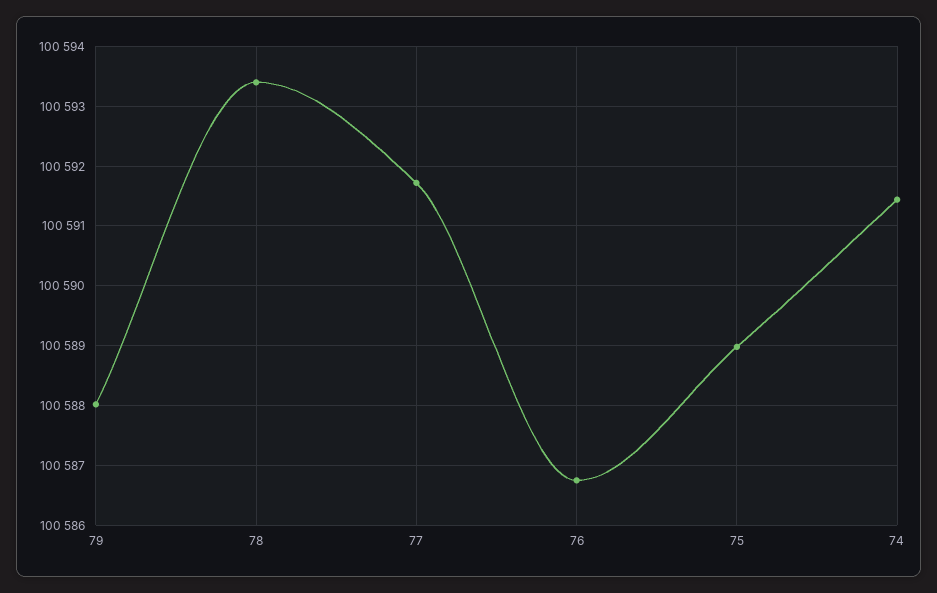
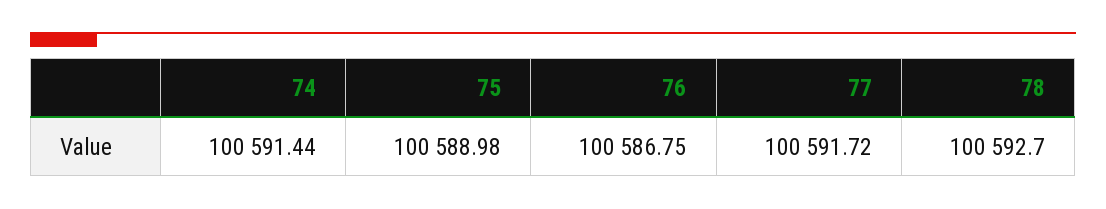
  {
-   "79": 100588,
-   "78": 100593.4,
+   "78": 100592.7,
    "77": 100591.72,
    "76": 100586.75,
    "75": 100588.98,
    "74": 100591.44
  }

